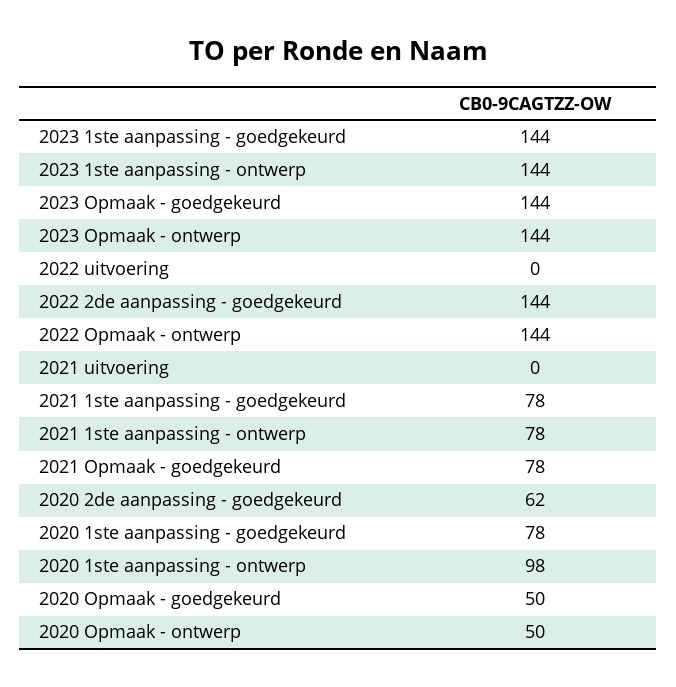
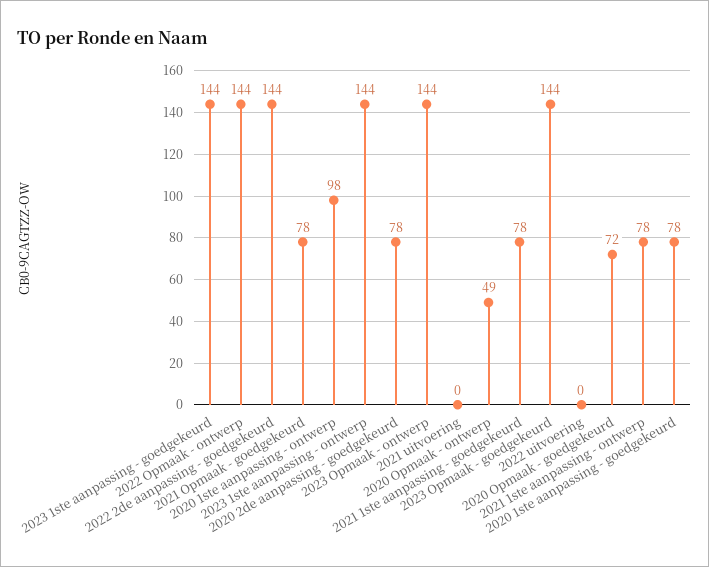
  {
    "2023 1ste aanpassing - goedgekeurd": 144,
    "2023 1ste aanpassing - ontwerp": 144,
    "2023 Opmaak - goedgekeurd": 144,
    "2023 Opmaak - ontwerp": 144,
    "2022 uitvoering": 0,
    "2022 2de aanpassing - goedgekeurd": 144,
    "2022 Opmaak - ontwerp": 144,
    "2021 uitvoering": 0,
    "2021 1ste aanpassing - goedgekeurd": 78,
    "2021 1ste aanpassing - ontwerp": 78,
    "2021 Opmaak - goedgekeurd": 78,
-   "2020 2de aanpassing - goedgekeurd": 62,
+   "2020 2de aanpassing - goedgekeurd": 78,
    "2020 1ste aanpassing - goedgekeurd": 78,
    "2020 1ste aanpassing - ontwerp": 98,
-   "2020 Opmaak - goedgekeurd": 50,
+   "2020 Opmaak - goedgekeurd": 72,
-   "2020 Opmaak - ontwerp": 50
+   "2020 Opmaak - ontwerp": 49
  }

